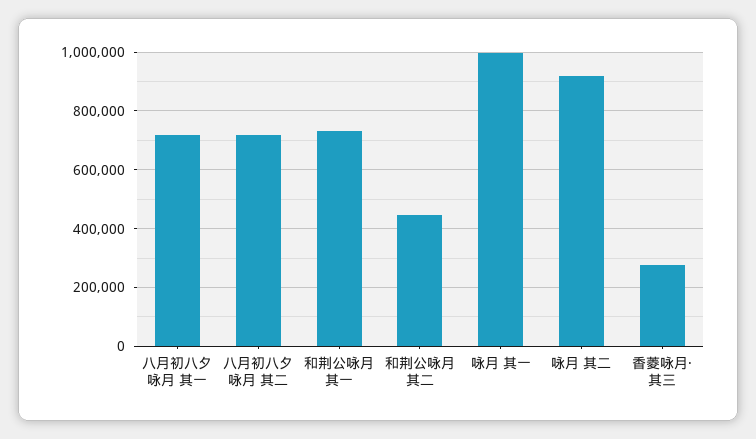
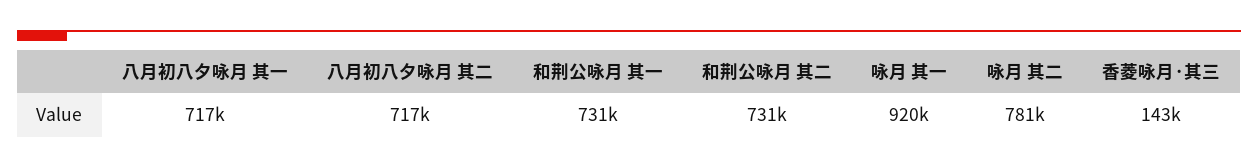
  {
    "八月初八夕咏月 其一": 717000,
    "八月初八夕咏月 其二": 717000,
    "和荆公咏月 其一": 731000,
-   "和荆公咏月 其二": 450000,
+   "和荆公咏月 其二": 731000,
-   "咏月 其一": 1000000,
+   "咏月 其一": 920000,
-   "咏月 其二": 925000,
+   "咏月 其二": 781000,
-   "香菱咏月·其三": 275000
+   "香菱咏月·其三": 143000
  }

